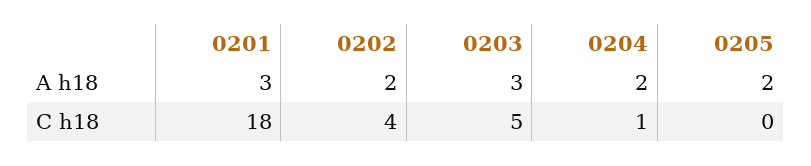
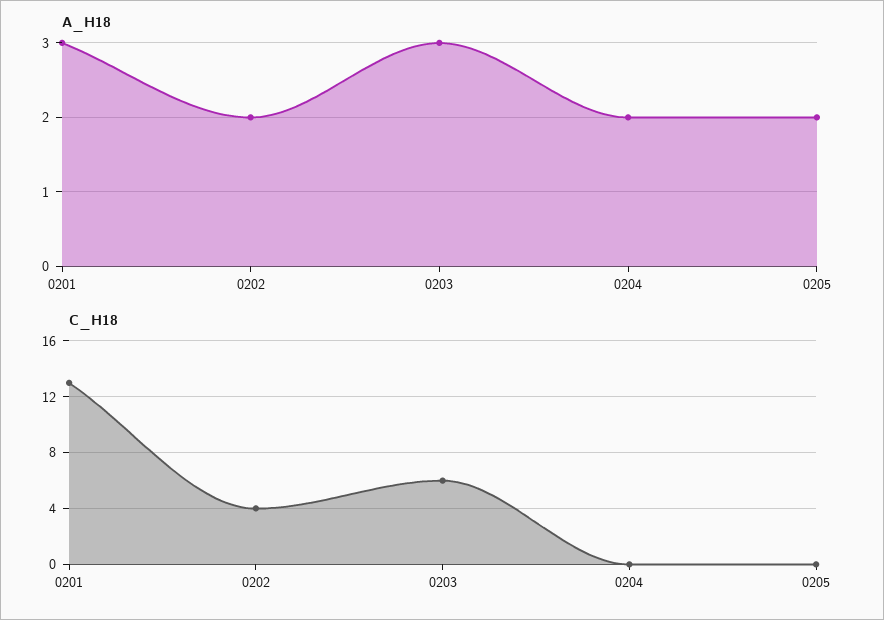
  {
    "A h18": {
      "0201": 3,
      "0202": 2,
      "0203": 3,
      "0204": 2,
      "0205": 2
    },
    "C h18": {
-     "0201": 18,
+     "0201": 13,
      "0202": 4,
-     "0203": 5,
+     "0203": 6,
-     "0204": 1,
+     "0204": 0,
      "0205": 0
    }
  }

